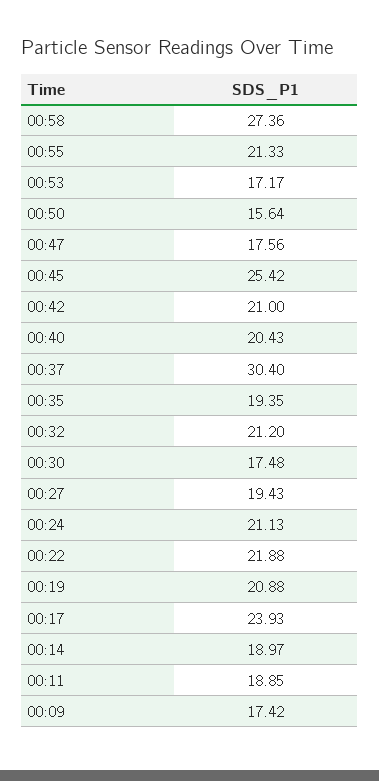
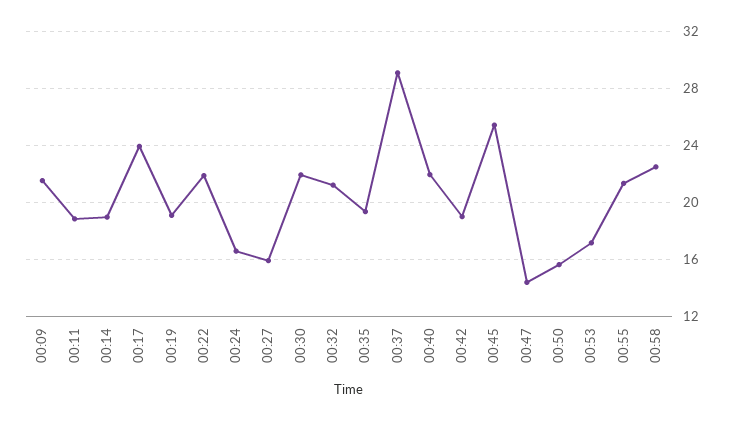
  {
-   "00:58": 27.36,
+   "00:58": 22.5,
    "00:55": 21.33,
    "00:53": 17.17,
    "00:50": 15.64,
-   "00:47": 17.56,
+   "00:47": 14.5,
    "00:45": 25.42,
-   "00:42": 21,
+   "00:42": 19,
-   "00:40": 20.43,
+   "00:40": 22,
-   "00:37": 30.4,
+   "00:37": 29,
    "00:35": 19.35,
    "00:32": 21.2,
-   "00:30": 17.48,
+   "00:30": 22,
-   "00:27": 19.43,
+   "00:27": 16,
-   "00:24": 21.13,
+   "00:24": 16.5,
    "00:22": 21.88,
-   "00:19": 20.88,
+   "00:19": 19,
    "00:17": 23.93,
    "00:14": 18.97,
    "00:11": 18.85,
-   "00:09": 17.42
+   "00:09": 21.5
  }

